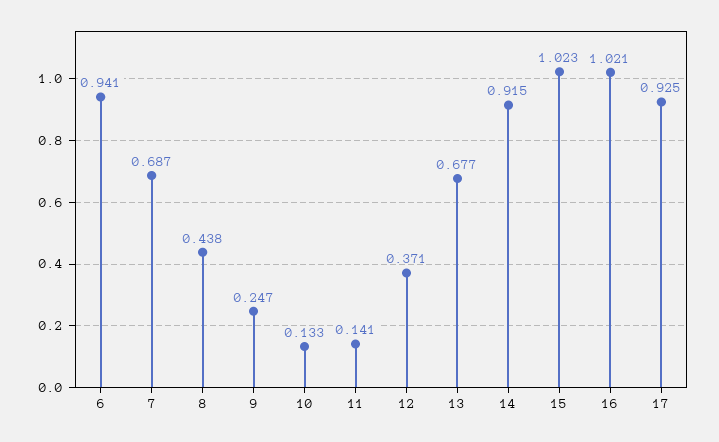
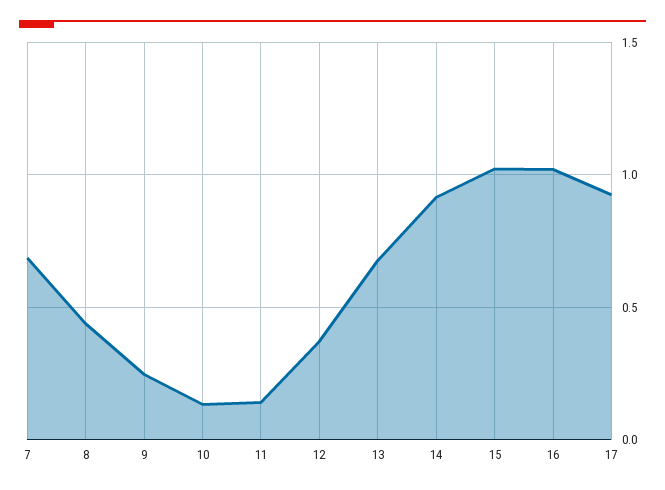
  {
-   "6": 0.941,
    "7": 0.687,
    "8": 0.438,
    "9": 0.247,
    "10": 0.133,
    "11": 0.141,
    "12": 0.371,
    "13": 0.677,
    "14": 0.915,
    "15": 1.023,
    "16": 1.021,
    "17": 0.925
  }

